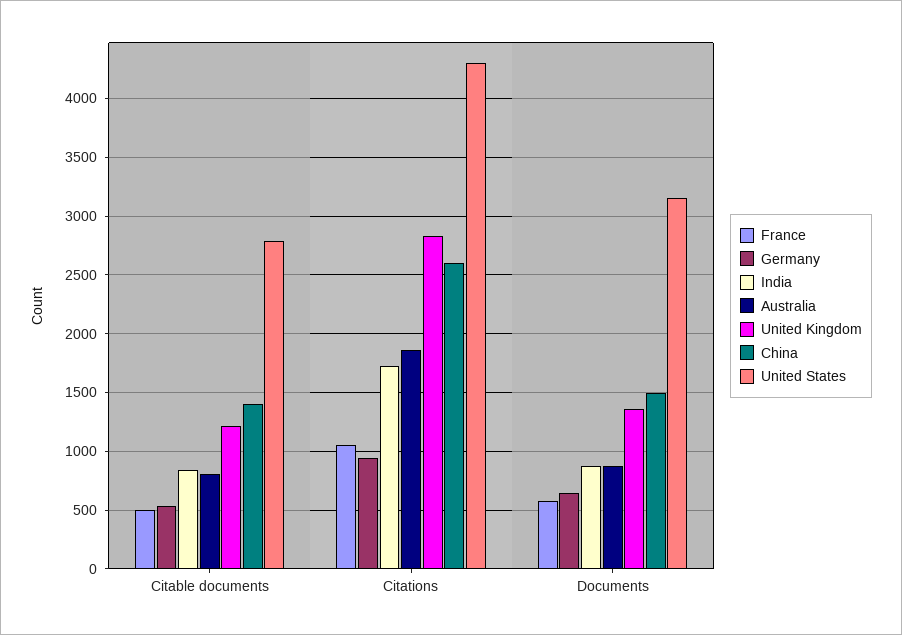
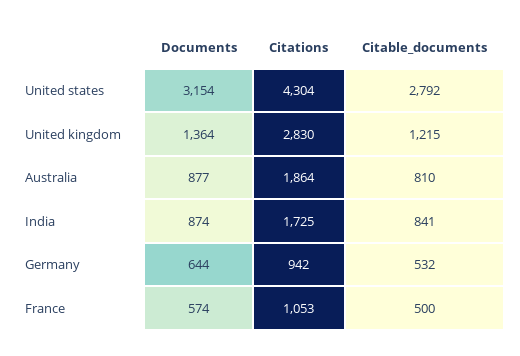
  {
    "France": {
      "Citable documents": 500,
      "Citations": 1053,
      "Documents": 574
    },
    "Germany": {
      "Citable documents": 532,
      "Citations": 942,
      "Documents": 644
    },
    "India": {
      "Citable documents": 841,
      "Citations": 1725,
      "Documents": 874
    },
    "Australia": {
      "Citable documents": 810,
      "Citations": 1864,
      "Documents": 877
    },
    "United Kingdom": {
      "Citable documents": 1215,
      "Citations": 2830,
      "Documents": 1364
    },
-   "China": {
-     "Citable documents": 1400,
-     "Citations": 2600,
-     "Documents": 1500
-   },
    "United States": {
      "Citable documents": 2792,
      "Citations": 4304,
      "Documents": 3154
    }
  }

